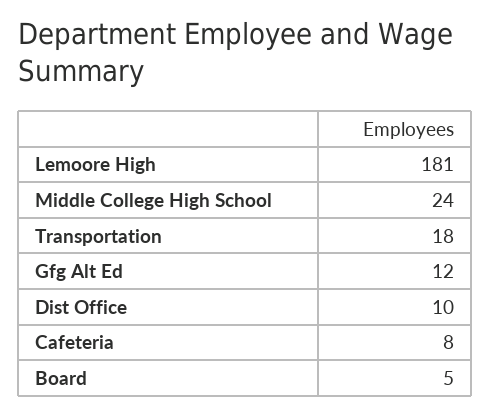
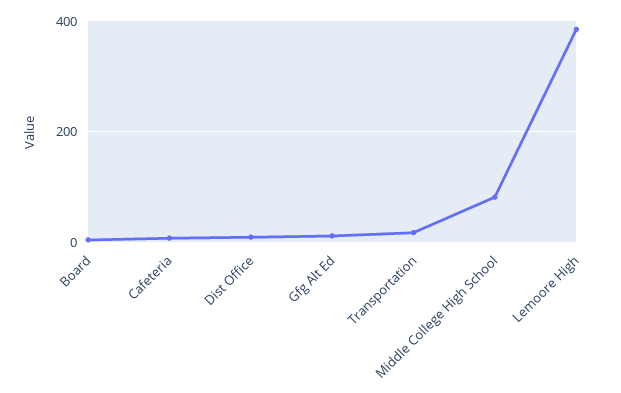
  {
-   "Lemoore High": 181,
+   "Lemoore High": 380,
-   "Middle College High School": 24,
+   "Middle College High School": 80,
    "Transportation": 18,
    "Gfg Alt Ed": 12,
    "Dist Office": 10,
    "Cafeteria": 8,
    "Board": 5
  }

